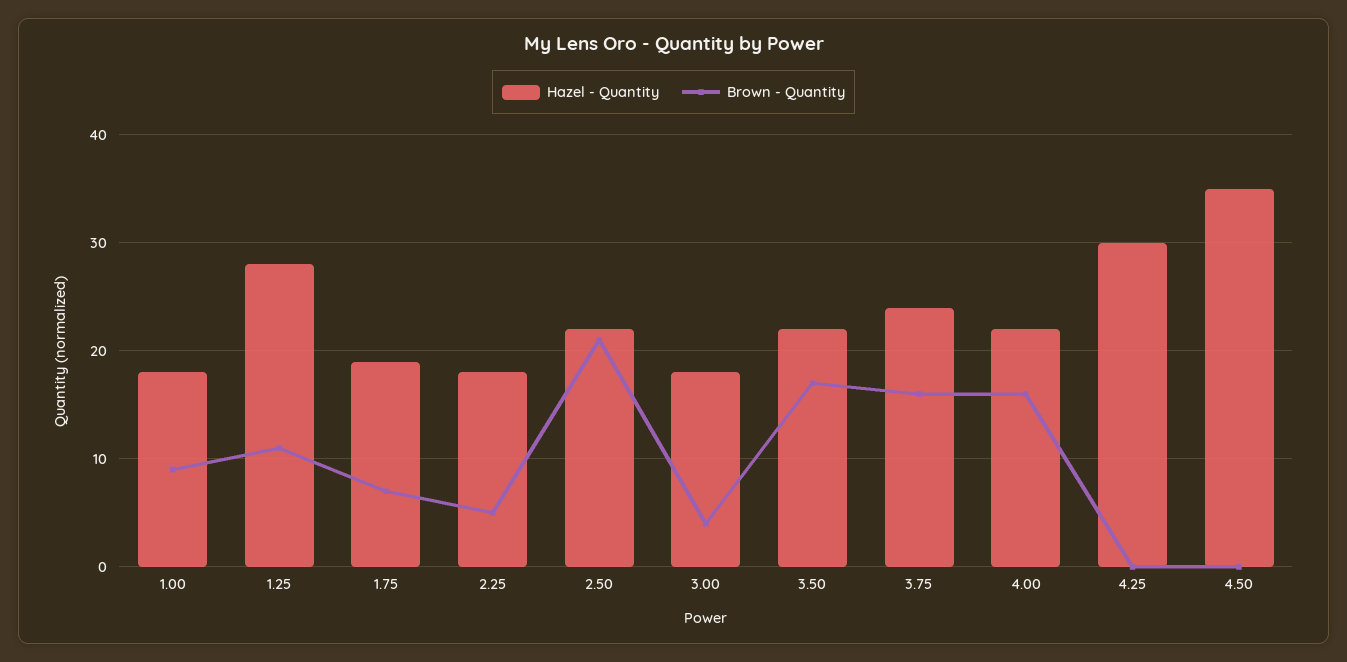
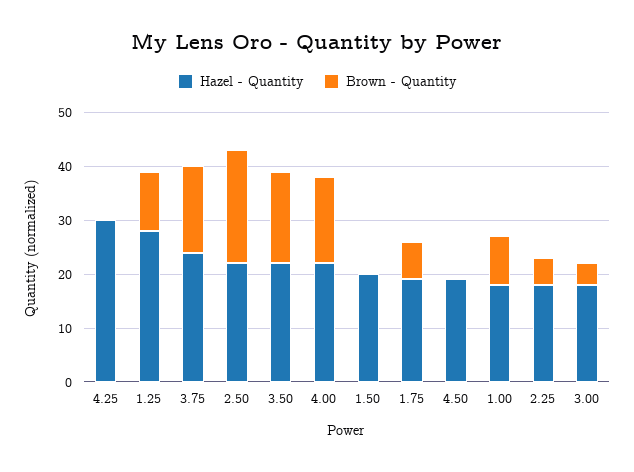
  {
    "Hazel - Quantity": {
      "1.00": 18,
      "1.25": 28,
      "1.75": 19,
      "2.25": 18,
      "2.50": 22,
      "3.00": 18,
      "3.50": 22,
      "3.75": 24,
      "4.00": 22,
      "4.25": 30,
-     "4.50": 35
+     "4.50": 20,
+     "1.50": 20
    },
    "Brown - Quantity": {
      "1.00": 9,
      "1.25": 11,
      "1.75": 7,
      "2.25": 5,
      "2.50": 21,
      "3.00": 4,
      "3.50": 17,
      "3.75": 16,
      "4.00": 16,
      "4.25": 0,
-     "4.50": 0
+     "4.50": 0,
+     "1.50": 0
    }
  }

